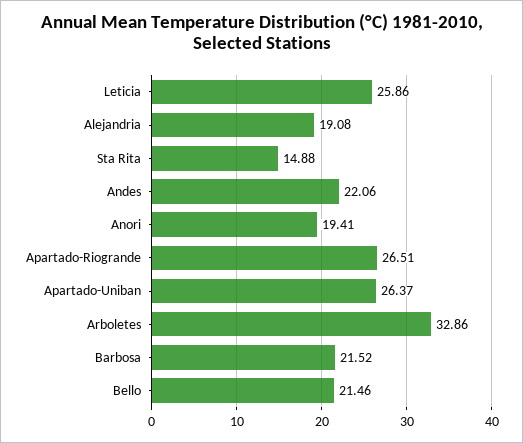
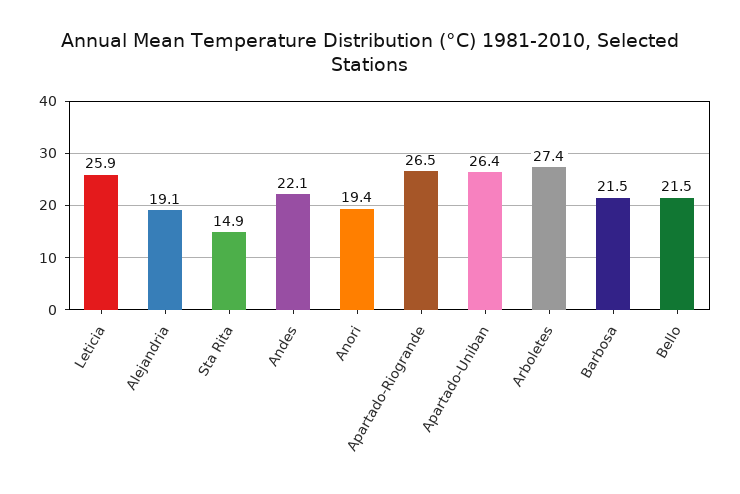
  {
    "Leticia": 25.86,
    "Alejandria": 19.08,
    "Sta Rita": 14.88,
    "Andes": 22.06,
    "Anori": 19.41,
    "Apartado-Riogrande": 26.51,
    "Apartado-Uniban": 26.37,
-   "Arboletes": 32.86,
+   "Arboletes": 27.4,
    "Barbosa": 21.52,
    "Bello": 21.46
  }

